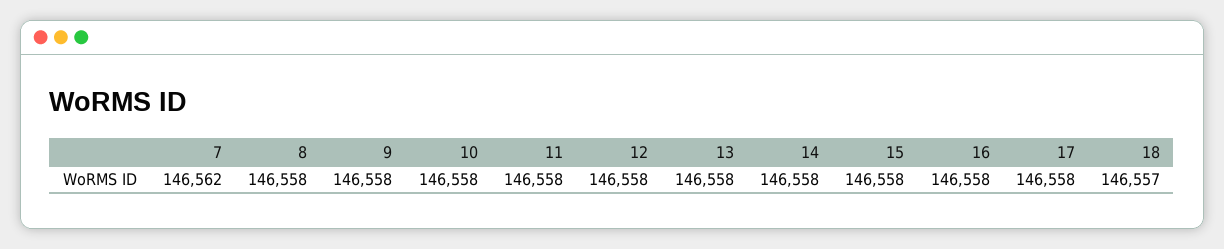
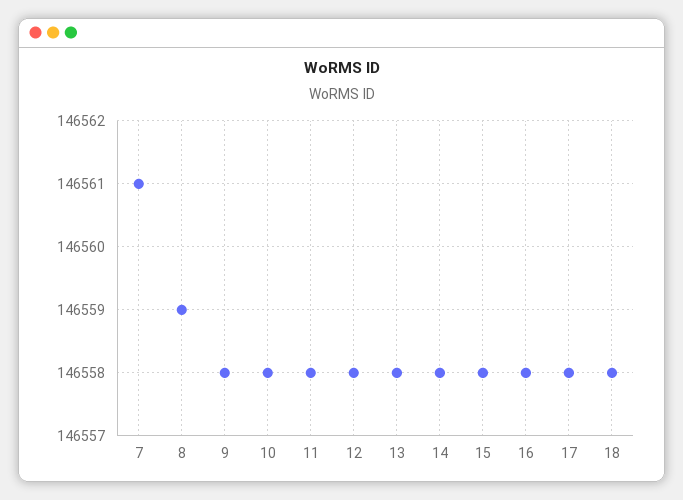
  {
-   "7": 146562,
+   "7": 146561,
-   "8": 146558,
+   "8": 146559,
    "9": 146558,
    "10": 146558,
    "11": 146558,
    "12": 146558,
    "13": 146558,
    "14": 146558,
    "15": 146558,
    "16": 146558,
    "17": 146558,
-   "18": 146557
+   "18": 146558
  }

